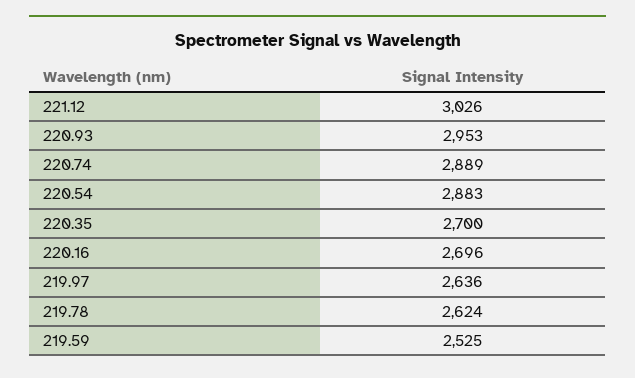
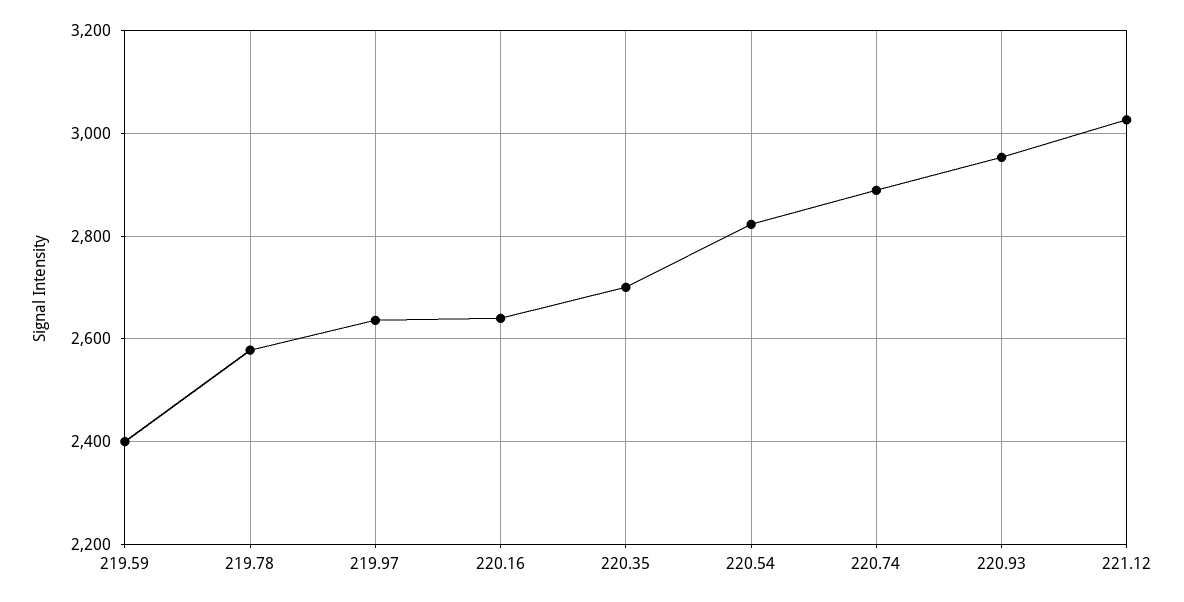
  {
    "221.12": 3026,
    "220.93": 2953,
    "220.74": 2889,
-   "220.54": 2883,
+   "220.54": 2820,
    "220.35": 2700,
-   "220.16": 2696,
+   "220.16": 2640,
    "219.97": 2636,
-   "219.78": 2624,
+   "219.78": 2580,
-   "219.59": 2525
+   "219.59": 2400
  }

